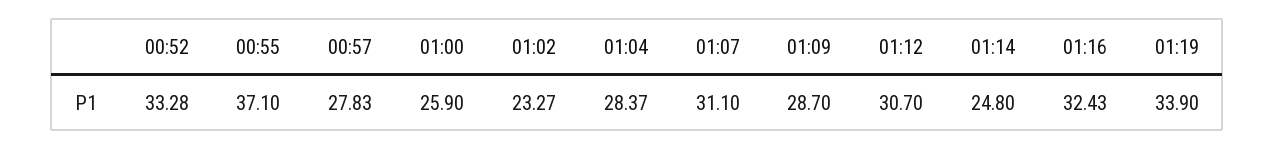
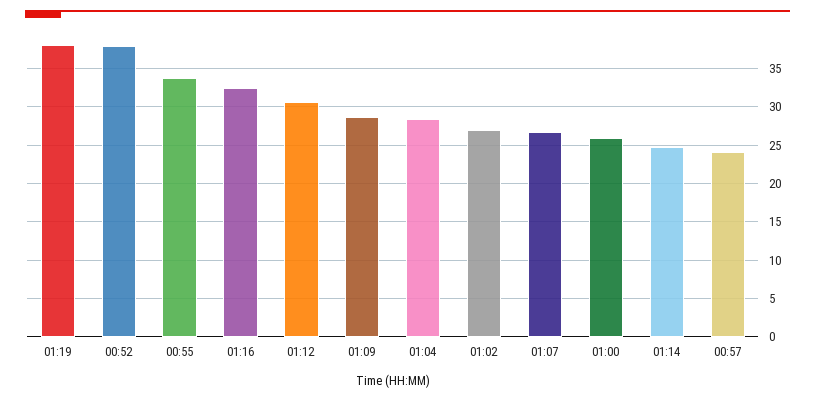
  {
-   "00:52": 33.28,
+   "00:52": 38,
-   "00:55": 37.1,
+   "00:55": 34,
-   "00:57": 27.83,
+   "00:57": 24,
    "01:00": 25.9,
-   "01:02": 23.27,
+   "01:02": 27,
    "01:04": 28.37,
-   "01:07": 31.1,
+   "01:07": 27,
    "01:09": 28.7,
    "01:12": 30.7,
    "01:14": 24.8,
    "01:16": 32.43,
-   "01:19": 33.9
+   "01:19": 38
  }

